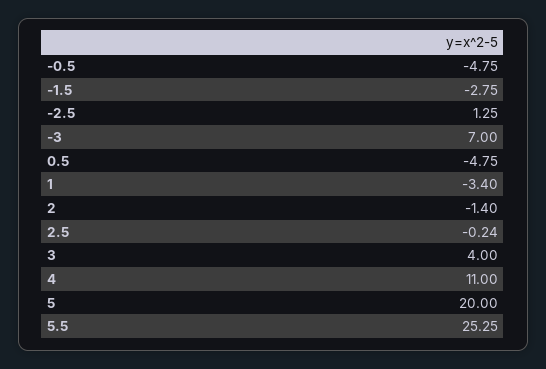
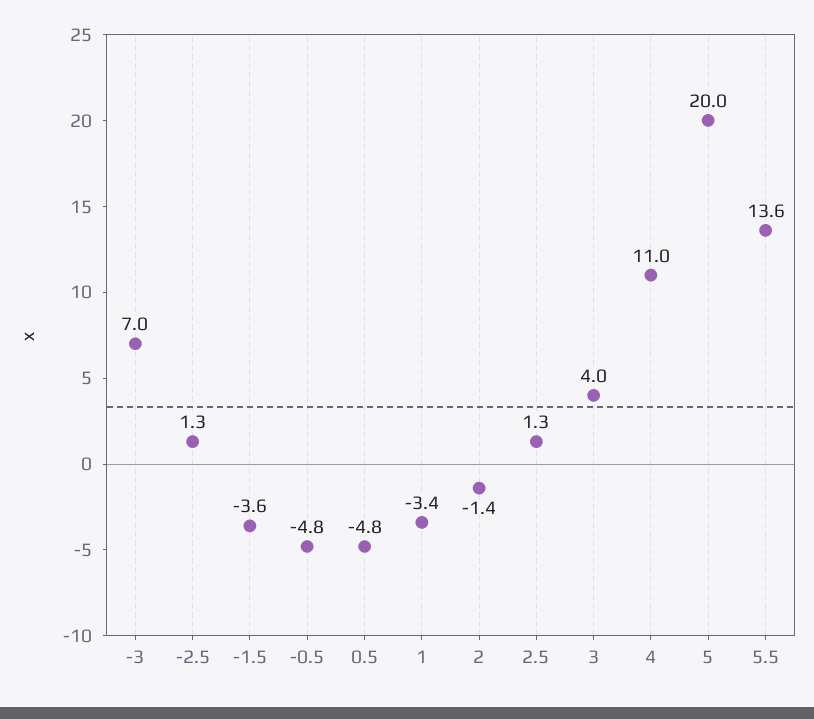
  {
    "-0.5": -4.75,
-   "-1.5": -2.75,
+   "-1.5": -3.6,
    "-2.5": 1.25,
    "-3": 7,
    "0.5": -4.75,
    "1": -3.4,
    "2": -1.4,
-   "2.5": -0.24,
+   "2.5": 1.3,
    "3": 4,
    "4": 11,
    "5": 20,
-   "5.5": 25.25
+   "5.5": 13.6
  }

